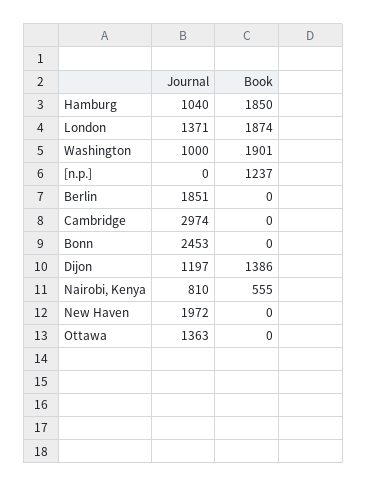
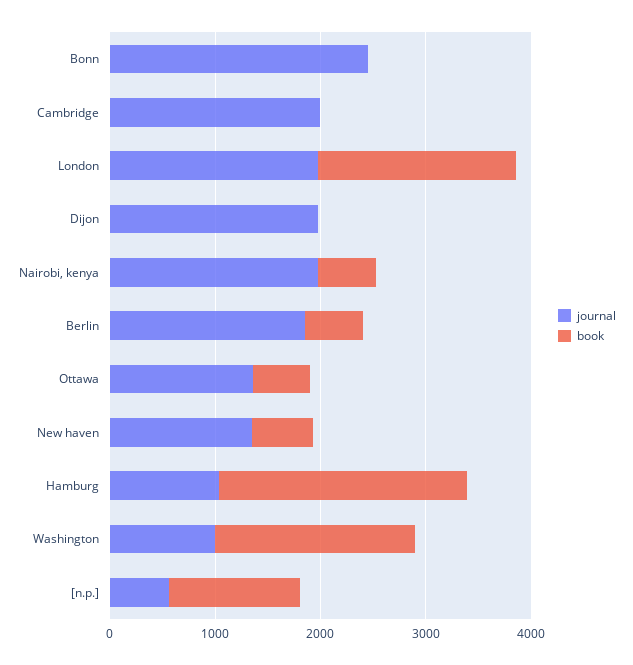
  {
    "Journal": {
      "Hamburg": 1040,
-     "London": 1371,
+     "London": 2000,
      "Washington": 1000,
-     "[n.p.]": 0,
+     "[n.p.]": 600,
      "Berlin": 1851,
-     "Cambridge": 2974,
+     "Cambridge": 2000,
      "Bonn": 2453,
-     "Dijon": 1197,
+     "Dijon": 2000,
-     "Nairobi, Kenya": 810,
+     "Nairobi, Kenya": 2000,
-     "New Haven": 1972,
+     "New Haven": 1400,
      "Ottawa": 1363
    },
    "Book": {
-     "Hamburg": 1850,
+     "Hamburg": 2400,
      "London": 1874,
      "Washington": 1901,
      "[n.p.]": 1237,
-     "Berlin": 0,
+     "Berlin": 600,
      "Cambridge": 0,
      "Bonn": 0,
-     "Dijon": 1386,
+     "Dijon": 0,
      "Nairobi, Kenya": 555,
-     "New Haven": 0,
+     "New Haven": 600,
-     "Ottawa": 0
+     "Ottawa": 600
    }
  }

